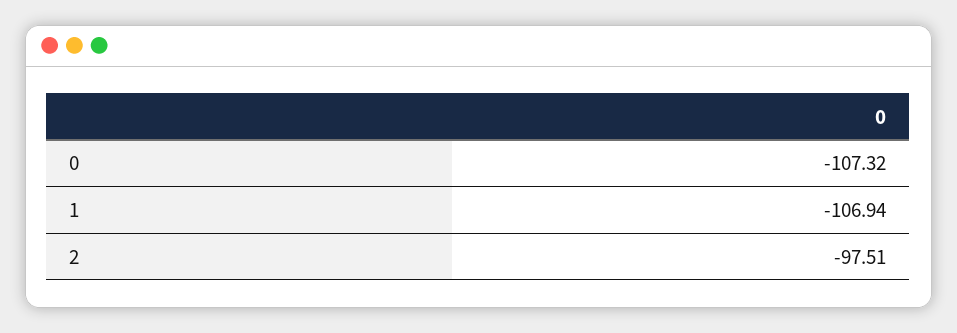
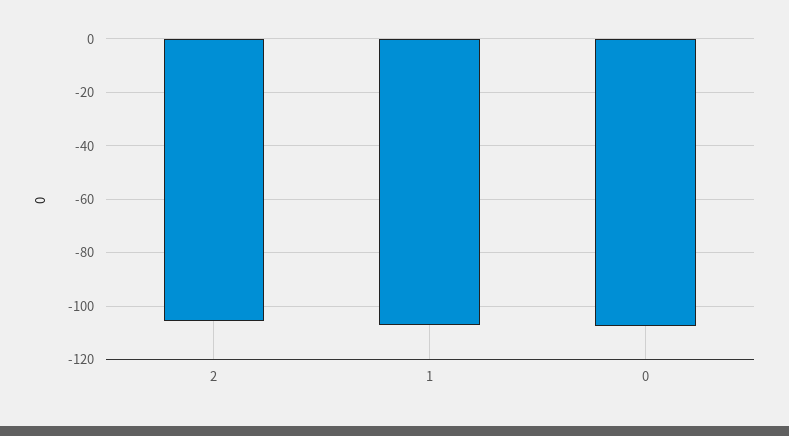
  {
    "0": -107.32,
    "1": -106.94,
-   "2": -97.51
+   "2": -105
  }

